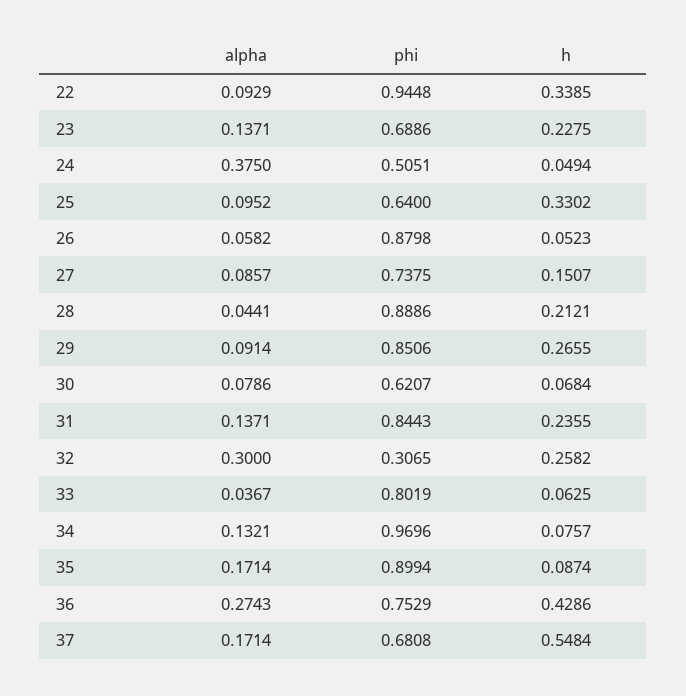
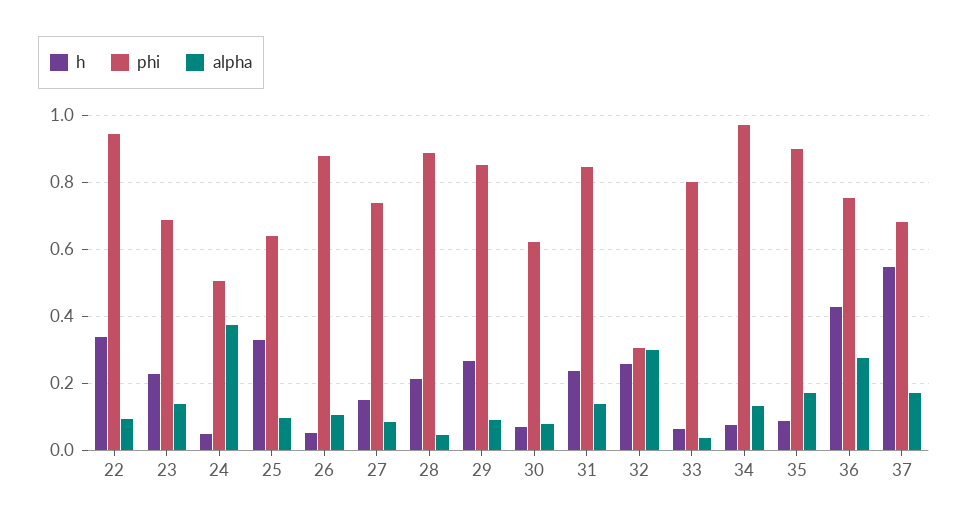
  {
    "alpha": {
      "22": 0.0929,
      "23": 0.1371,
      "24": 0.375,
      "25": 0.0952,
-     "26": 0.0582,
+     "26": 0.1,
      "27": 0.0857,
      "28": 0.0441,
      "29": 0.0914,
      "30": 0.0786,
      "31": 0.1371,
      "32": 0.3,
      "33": 0.0367,
      "34": 0.1321,
      "35": 0.1714,
      "36": 0.2743,
      "37": 0.1714
    },
    "phi": {
      "22": 0.9448,
      "23": 0.6886,
      "24": 0.5051,
      "25": 0.64,
      "26": 0.8798,
      "27": 0.7375,
      "28": 0.8886,
      "29": 0.8506,
      "30": 0.6207,
      "31": 0.8443,
      "32": 0.3065,
      "33": 0.8019,
      "34": 0.9696,
      "35": 0.8994,
      "36": 0.7529,
      "37": 0.6808
    },
    "h": {
      "22": 0.3385,
      "23": 0.2275,
      "24": 0.0494,
      "25": 0.3302,
      "26": 0.0523,
      "27": 0.1507,
      "28": 0.2121,
      "29": 0.2655,
      "30": 0.0684,
      "31": 0.2355,
      "32": 0.2582,
      "33": 0.0625,
      "34": 0.0757,
      "35": 0.0874,
      "36": 0.4286,
      "37": 0.5484
    }
  }

